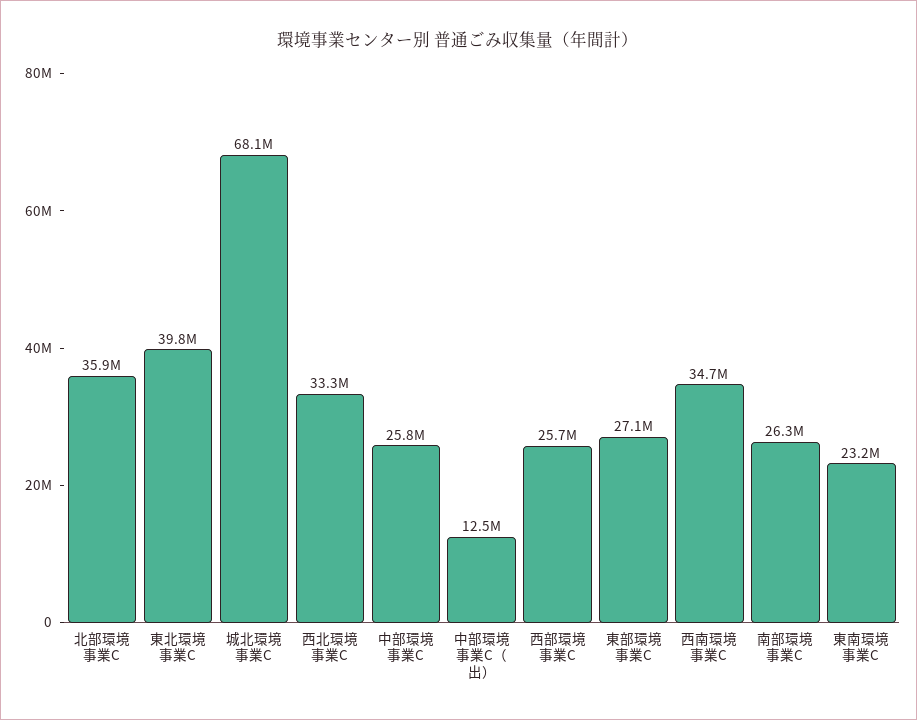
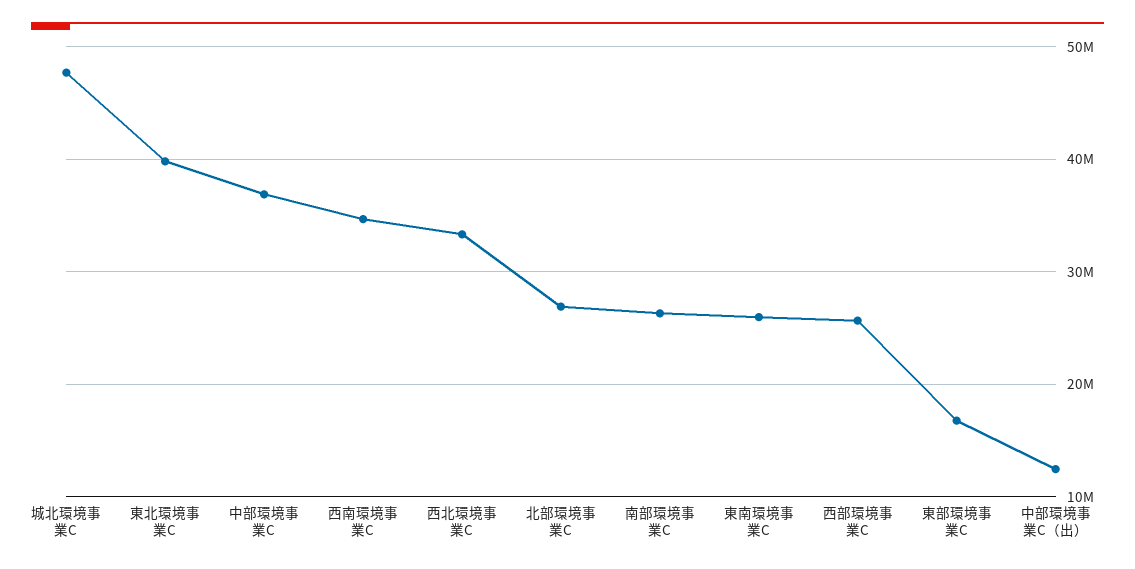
  {
-   "北部環境事業C": 35900000,
+   "北部環境事業C": 27000000,
    "東北環境事業C": 39800000,
-   "城北環境事業C": 68100000,
+   "城北環境事業C": 48000000,
    "西北環境事業C": 33300000,
-   "中部環境事業C": 25800000,
+   "中部環境事業C": 37000000,
    "中部環境事業C（出）": 12500000,
    "西部環境事業C": 25700000,
-   "東部環境事業C": 27100000,
+   "東部環境事業C": 17000000,
    "西南環境事業C": 34700000,
    "南部環境事業C": 26300000,
-   "東南環境事業C": 23200000
+   "東南環境事業C": 26000000
  }

